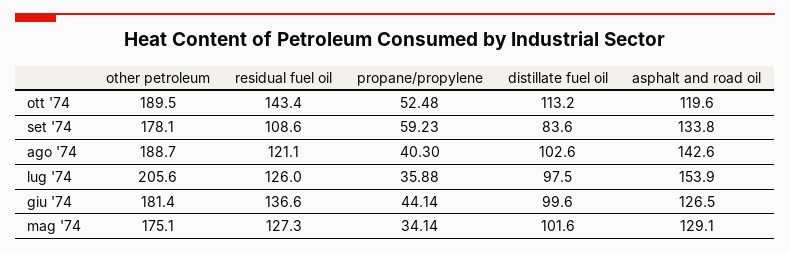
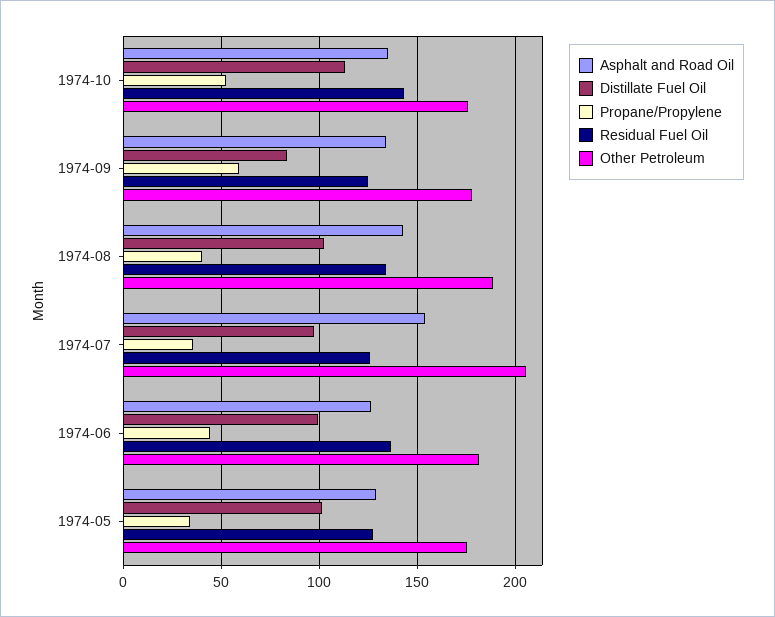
  {
    "other petroleum": {
-     "ott '74": 189.5,
+     "ott '74": 175,
      "set '74": 178.1,
      "ago '74": 188.7,
      "lug '74": 205.6,
      "giu '74": 181.4,
      "mag '74": 175.1
    },
    "residual fuel oil": {
      "ott '74": 143.4,
-     "set '74": 108.6,
+     "set '74": 125,
-     "ago '74": 121.1,
+     "ago '74": 135,
      "lug '74": 126,
      "giu '74": 136.6,
      "mag '74": 127.3
    },
    "propane/propylene": {
      "ott '74": 52.48,
      "set '74": 59.23,
      "ago '74": 40.3,
      "lug '74": 35.88,
      "giu '74": 44.14,
      "mag '74": 34.14
    },
    "distillate fuel oil": {
      "ott '74": 113.2,
      "set '74": 83.6,
      "ago '74": 102.6,
      "lug '74": 97.5,
      "giu '74": 99.6,
      "mag '74": 101.6
    },
    "asphalt and road oil": {
-     "ott '74": 119.6,
+     "ott '74": 135,
      "set '74": 133.8,
      "ago '74": 142.6,
      "lug '74": 153.9,
      "giu '74": 126.5,
      "mag '74": 129.1
    }
  }

